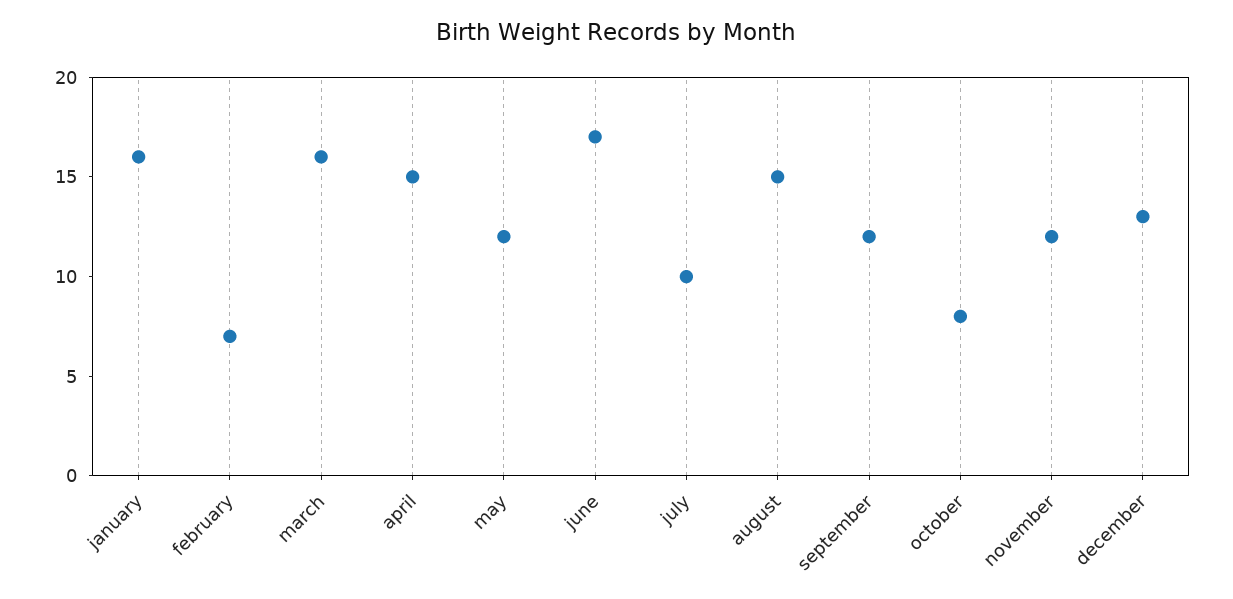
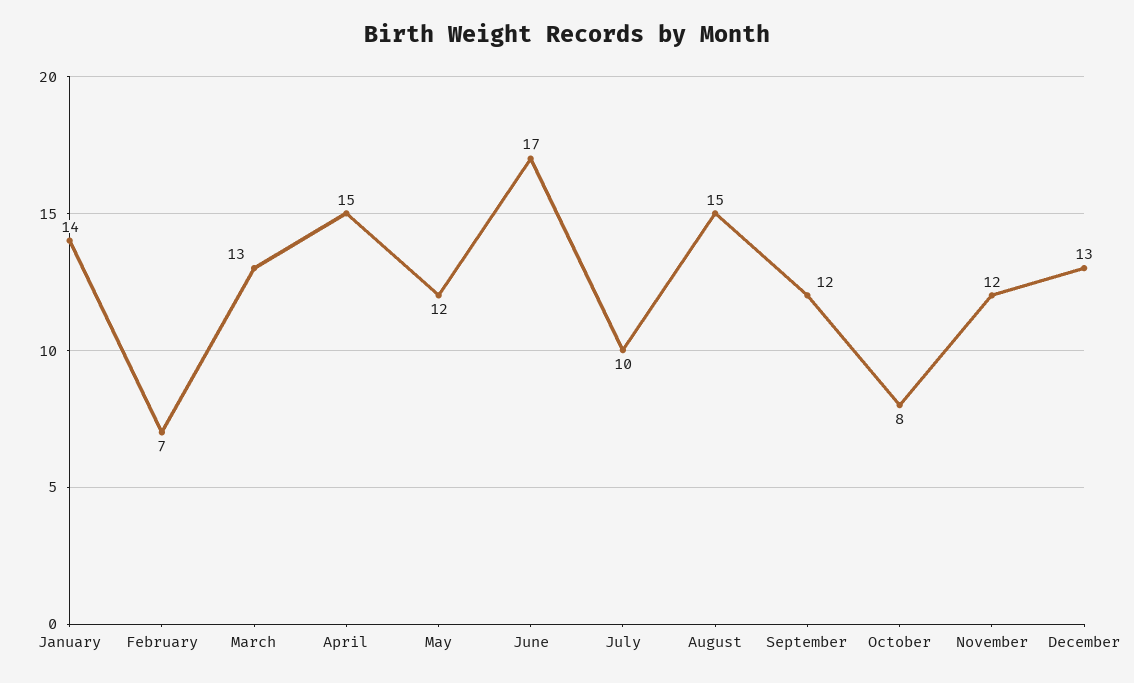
  {
-   "january": 16,
+   "january": 14,
    "february": 7,
-   "march": 16,
+   "march": 13,
    "april": 15,
    "may": 12,
    "june": 17,
    "july": 10,
    "august": 15,
    "september": 12,
    "october": 8,
    "november": 12,
    "december": 13
  }

